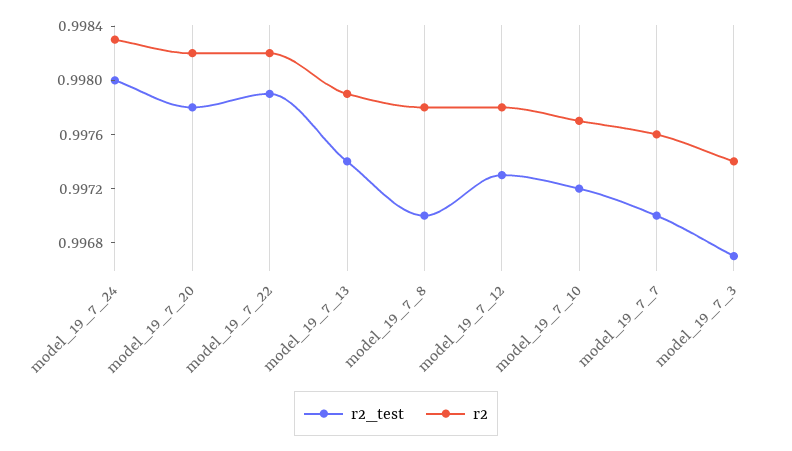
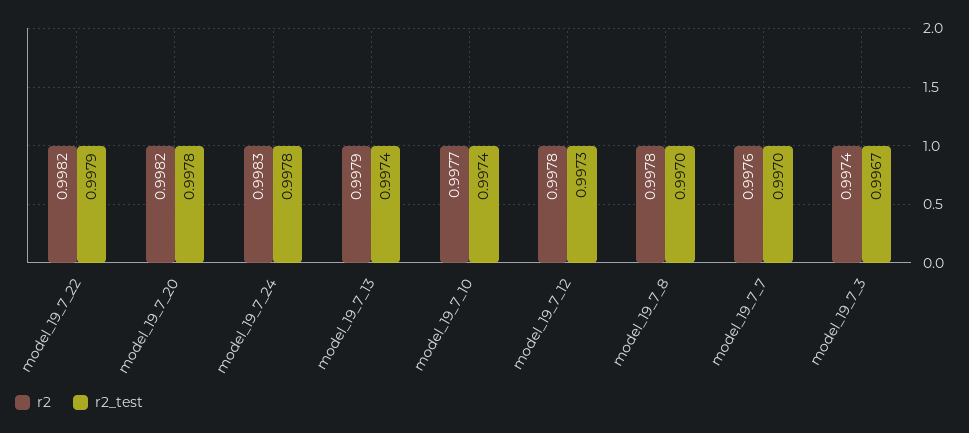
  {
    "r2_test": {
-     "model_19_7_24": 0.998,
+     "model_19_7_24": 0.9978,
      "model_19_7_20": 0.9978,
      "model_19_7_22": 0.9979,
      "model_19_7_13": 0.9974,
      "model_19_7_8": 0.997,
      "model_19_7_12": 0.9973,
-     "model_19_7_10": 0.9972,
+     "model_19_7_10": 0.9974,
      "model_19_7_7": 0.997,
      "model_19_7_3": 0.9967
    },
    "r2": {
      "model_19_7_24": 0.9983,
      "model_19_7_20": 0.9982,
      "model_19_7_22": 0.9982,
      "model_19_7_13": 0.9979,
      "model_19_7_8": 0.9978,
      "model_19_7_12": 0.9978,
      "model_19_7_10": 0.9977,
      "model_19_7_7": 0.9976,
      "model_19_7_3": 0.9974
    }
  }

